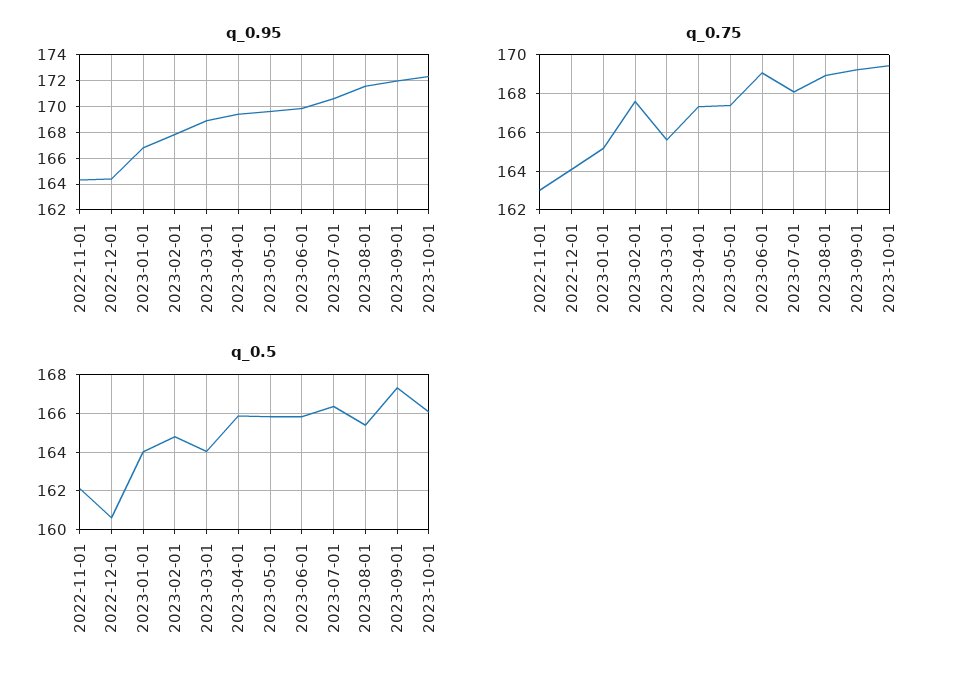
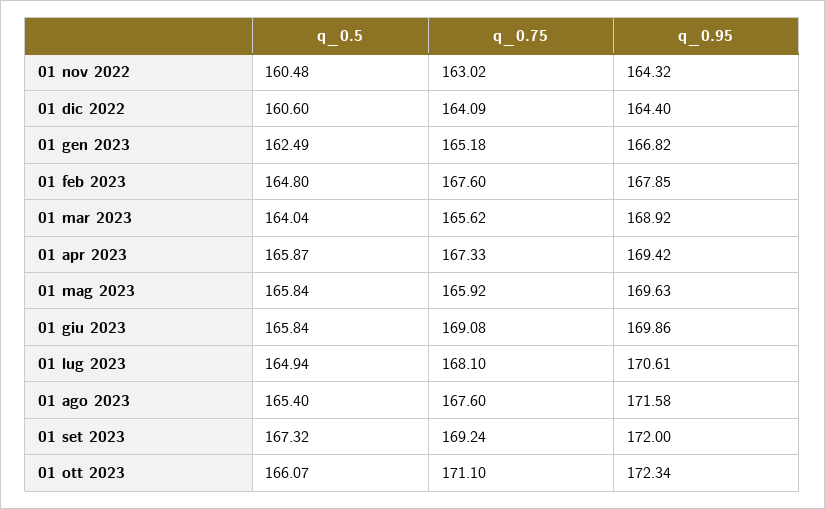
  {
    "q_0.95": {
      "2022-11-01": 164.32,
      "2022-12-01": 164.4,
      "2023-01-01": 166.82,
      "2023-02-01": 167.85,
      "2023-03-01": 168.92,
      "2023-04-01": 169.42,
      "2023-05-01": 169.63,
      "2023-06-01": 169.86,
      "2023-07-01": 170.61,
      "2023-08-01": 171.58,
      "2023-09-01": 172,
      "2023-10-01": 172.34
    },
    "q_0.75": {
      "2022-11-01": 163.02,
      "2022-12-01": 164.09,
      "2023-01-01": 165.18,
      "2023-02-01": 167.6,
      "2023-03-01": 165.62,
      "2023-04-01": 167.33,
-     "2023-05-01": 167.5,
+     "2023-05-01": 165.92,
      "2023-06-01": 169.08,
      "2023-07-01": 168.1,
-     "2023-08-01": 169,
+     "2023-08-01": 167.6,
      "2023-09-01": 169.24,
-     "2023-10-01": 169.5
+     "2023-10-01": 171.1
    },
    "q_0.5": {
-     "2022-11-01": 162,
+     "2022-11-01": 160.48,
      "2022-12-01": 160.6,
-     "2023-01-01": 164,
+     "2023-01-01": 162.49,
      "2023-02-01": 164.8,
      "2023-03-01": 164.04,
      "2023-04-01": 165.87,
      "2023-05-01": 165.84,
      "2023-06-01": 165.84,
-     "2023-07-01": 166.5,
+     "2023-07-01": 164.94,
      "2023-08-01": 165.4,
      "2023-09-01": 167.32,
      "2023-10-01": 166.07
    }
  }

